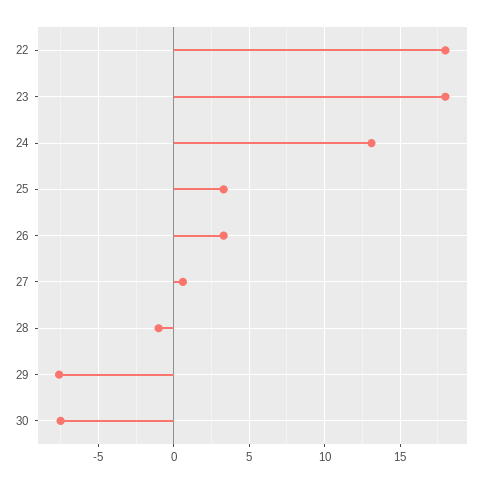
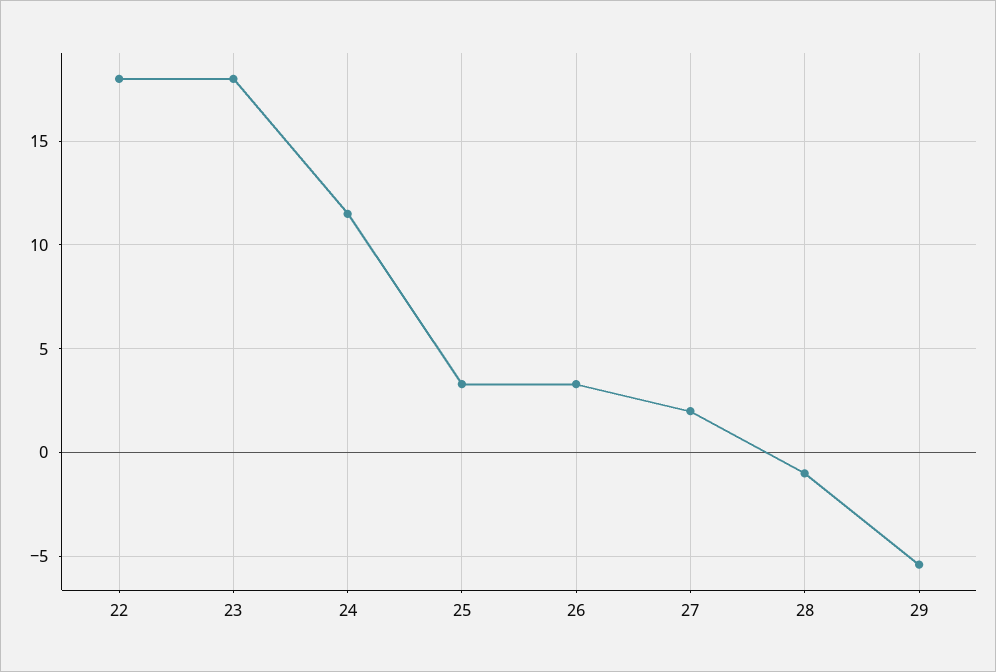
  {
    "22": 18,
    "23": 18,
-   "24": 13,
+   "24": 11.5,
    "25": 3.5,
    "26": 3.5,
-   "27": 0.5,
+   "27": 2,
    "28": -1,
-   "29": -7.5,
+   "29": -5.5
-   "30": -7.5
  }

